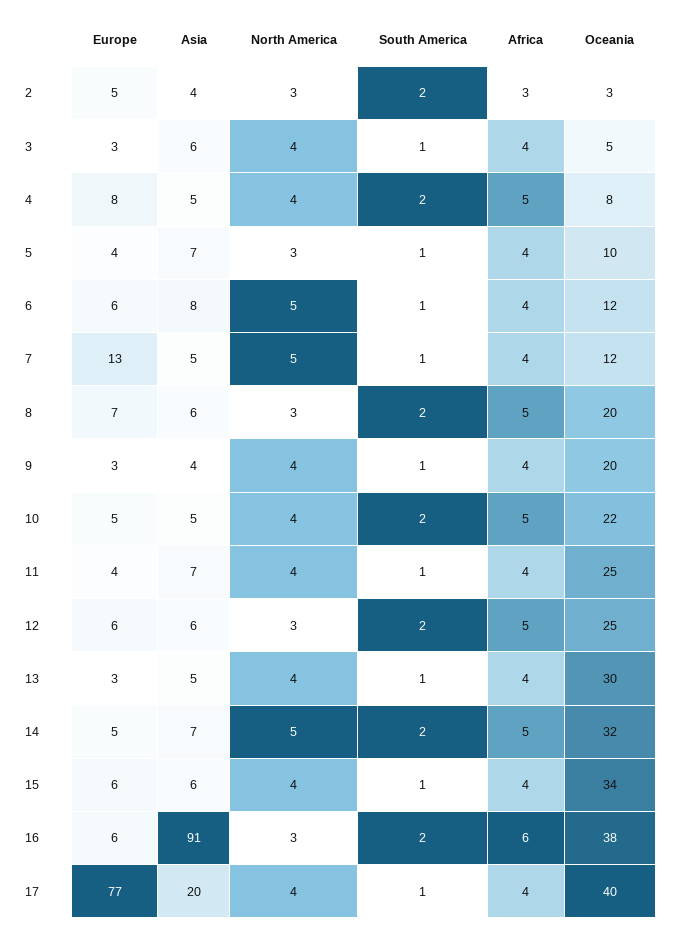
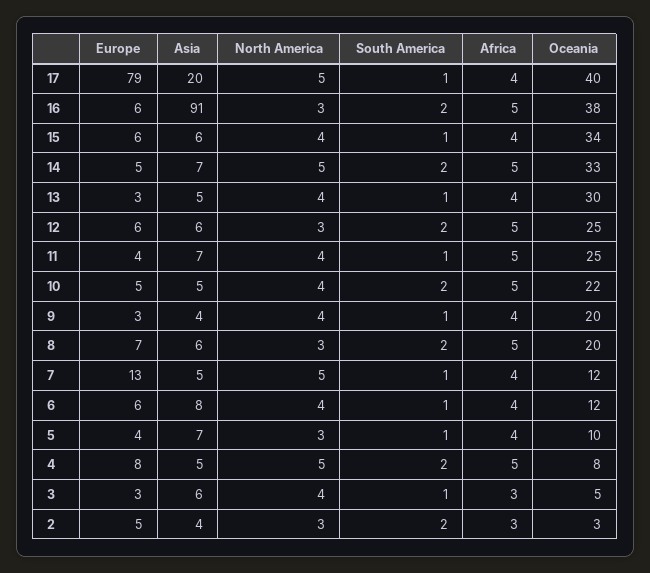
  {
    "Europe": {
      "2": 5,
      "3": 3,
      "4": 8,
      "5": 4,
      "6": 6,
      "7": 13,
      "8": 7,
      "9": 3,
      "10": 5,
      "11": 4,
      "12": 6,
      "13": 3,
      "14": 5,
      "15": 6,
      "16": 6,
-     "17": 77
+     "17": 79
    },
    "Asia": {
      "2": 4,
      "3": 6,
      "4": 5,
      "5": 7,
      "6": 8,
      "7": 5,
      "8": 6,
      "9": 4,
      "10": 5,
      "11": 7,
      "12": 6,
      "13": 5,
      "14": 7,
      "15": 6,
      "16": 91,
      "17": 20
    },
    "North America": {
      "2": 3,
      "3": 4,
-     "4": 4,
+     "4": 5,
      "5": 3,
-     "6": 5,
+     "6": 4,
      "7": 5,
      "8": 3,
      "9": 4,
      "10": 4,
      "11": 4,
      "12": 3,
      "13": 4,
      "14": 5,
      "15": 4,
      "16": 3,
-     "17": 4
+     "17": 5
    },
    "South America": {
      "2": 2,
      "3": 1,
      "4": 2,
      "5": 1,
      "6": 1,
      "7": 1,
      "8": 2,
      "9": 1,
      "10": 2,
      "11": 1,
      "12": 2,
      "13": 1,
      "14": 2,
      "15": 1,
      "16": 2,
      "17": 1
    },
    "Africa": {
      "2": 3,
-     "3": 4,
+     "3": 3,
      "4": 5,
      "5": 4,
      "6": 4,
      "7": 4,
      "8": 5,
      "9": 4,
      "10": 5,
-     "11": 4,
+     "11": 5,
      "12": 5,
      "13": 4,
      "14": 5,
      "15": 4,
-     "16": 6,
+     "16": 5,
      "17": 4
    },
    "Oceania": {
      "2": 3,
      "3": 5,
      "4": 8,
      "5": 10,
      "6": 12,
      "7": 12,
      "8": 20,
      "9": 20,
      "10": 22,
      "11": 25,
      "12": 25,
      "13": 30,
-     "14": 32,
+     "14": 33,
      "15": 34,
      "16": 38,
      "17": 40
    }
  }

